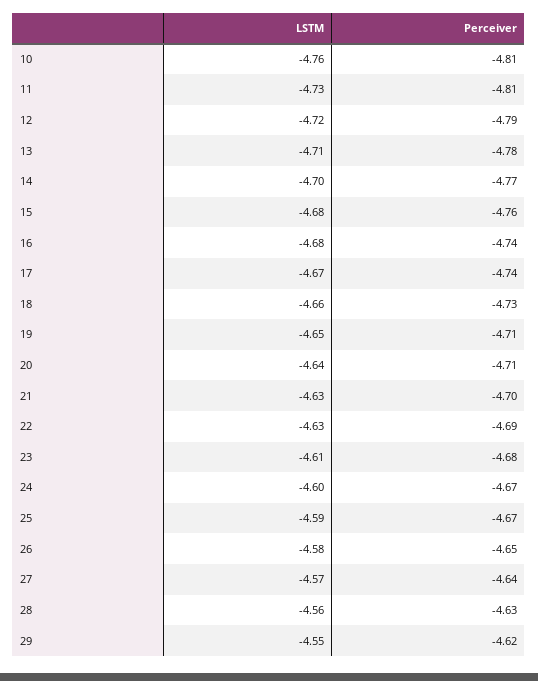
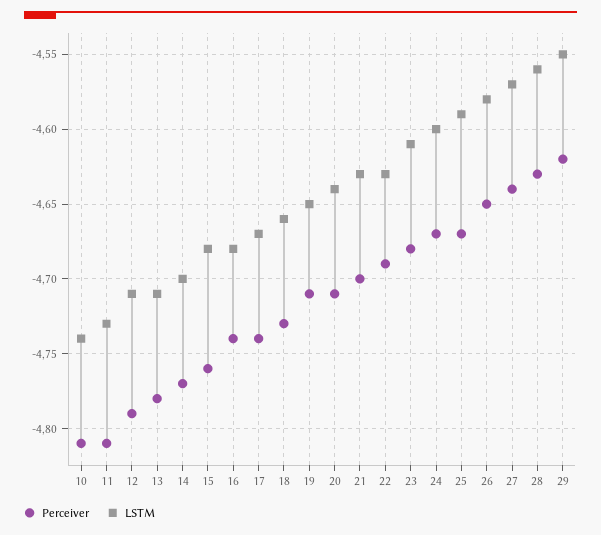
  {
    "LSTM": {
-     "10": -4.76,
+     "10": -4.74,
      "11": -4.73,
-     "12": -4.72,
+     "12": -4.71,
      "13": -4.71,
      "14": -4.7,
      "15": -4.68,
      "16": -4.68,
      "17": -4.67,
      "18": -4.66,
      "19": -4.65,
      "20": -4.64,
      "21": -4.63,
      "22": -4.63,
      "23": -4.61,
      "24": -4.6,
      "25": -4.59,
      "26": -4.58,
      "27": -4.57,
      "28": -4.56,
      "29": -4.55
    },
    "Perceiver": {
      "10": -4.81,
      "11": -4.81,
      "12": -4.79,
      "13": -4.78,
      "14": -4.77,
      "15": -4.76,
      "16": -4.74,
      "17": -4.74,
      "18": -4.73,
      "19": -4.71,
      "20": -4.71,
      "21": -4.7,
      "22": -4.69,
      "23": -4.68,
      "24": -4.67,
      "25": -4.67,
      "26": -4.65,
      "27": -4.64,
      "28": -4.63,
      "29": -4.62
    }
  }

